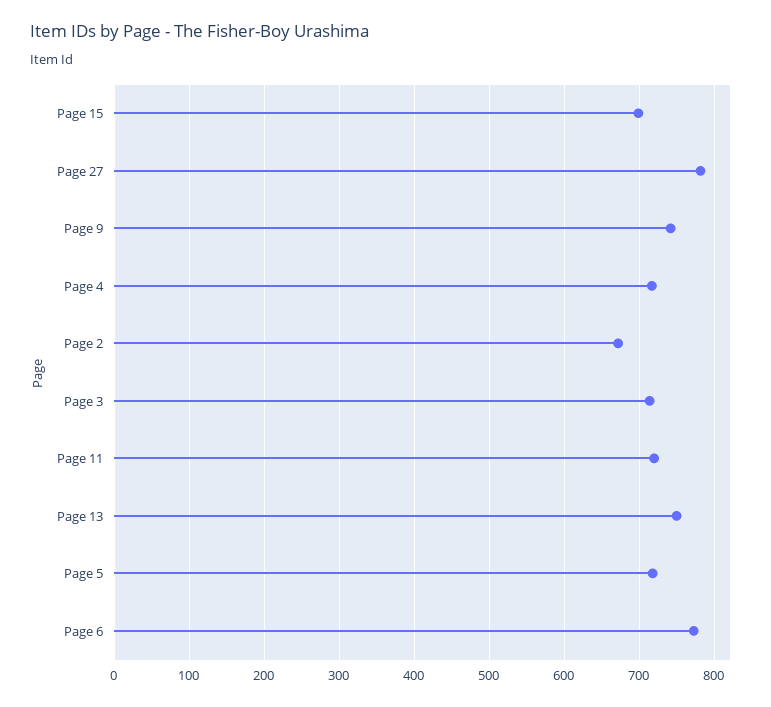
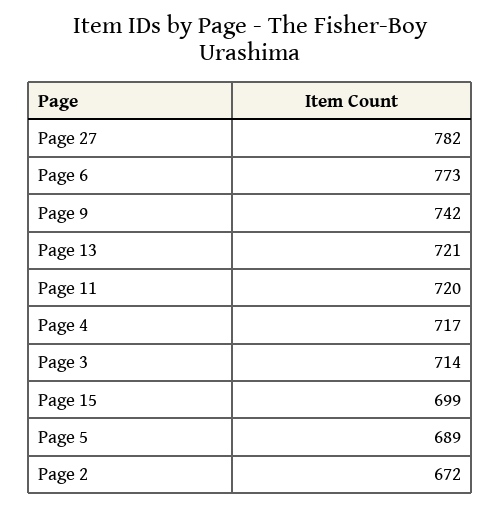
  {
    "Page 15": 699,
    "Page 27": 782,
    "Page 9": 742,
    "Page 4": 717,
    "Page 2": 672,
    "Page 3": 714,
    "Page 11": 720,
-   "Page 13": 750,
+   "Page 13": 721,
-   "Page 5": 720,
+   "Page 5": 689,
    "Page 6": 773
  }

